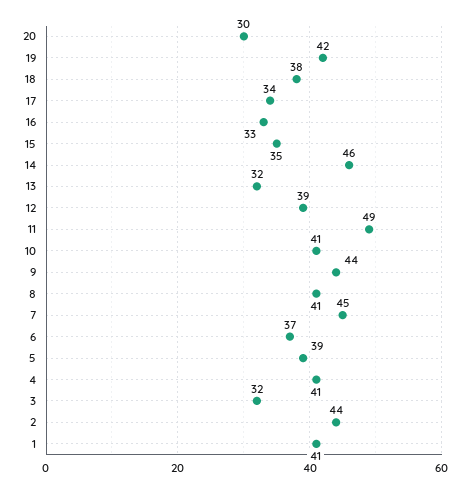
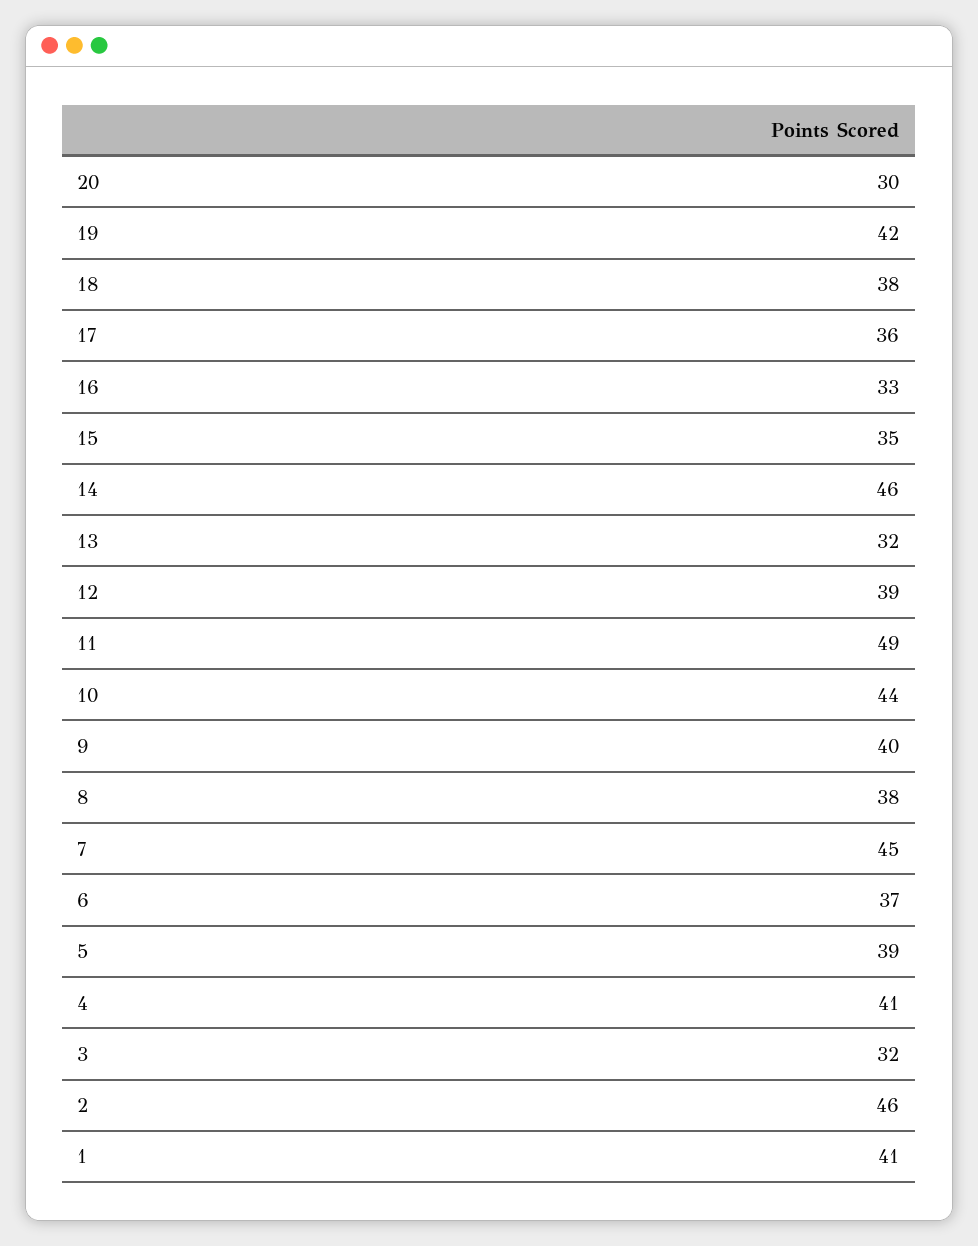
  {
    "20": 30,
    "19": 42,
    "18": 38,
-   "17": 34,
+   "17": 36,
    "16": 33,
    "15": 35,
    "14": 46,
    "13": 32,
    "12": 39,
    "11": 49,
-   "10": 41,
+   "10": 44,
-   "9": 44,
+   "9": 40,
-   "8": 41,
+   "8": 38,
    "7": 45,
    "6": 37,
    "5": 39,
    "4": 41,
    "3": 32,
-   "2": 44,
+   "2": 46,
    "1": 41
  }

